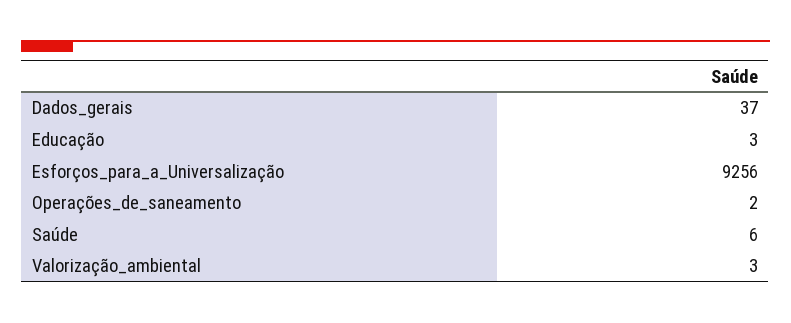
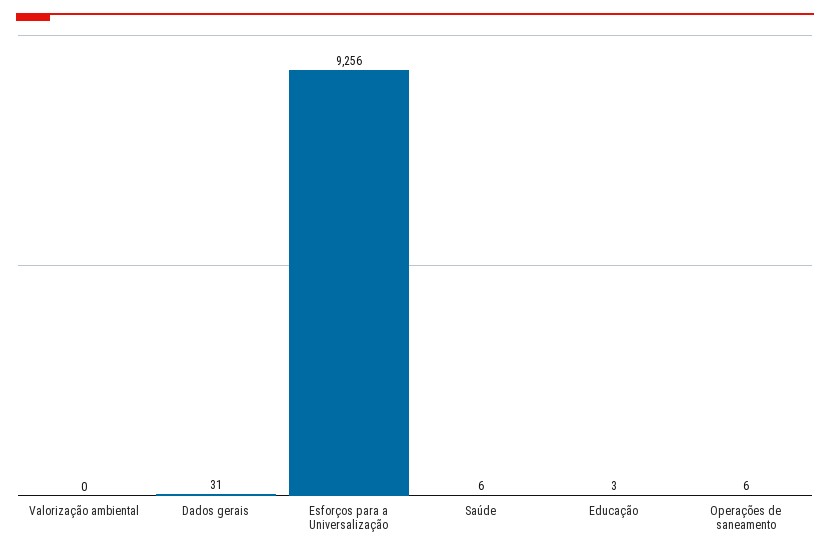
  {
-   "Dados_gerais": 37,
+   "Dados_gerais": 31,
    "Educação": 3,
    "Esforços_para_a_Universalização": 9256,
-   "Operações_de_saneamento": 2,
+   "Operações_de_saneamento": 6,
    "Saúde": 6,
-   "Valorização_ambiental": 3
+   "Valorização_ambiental": 0
  }

